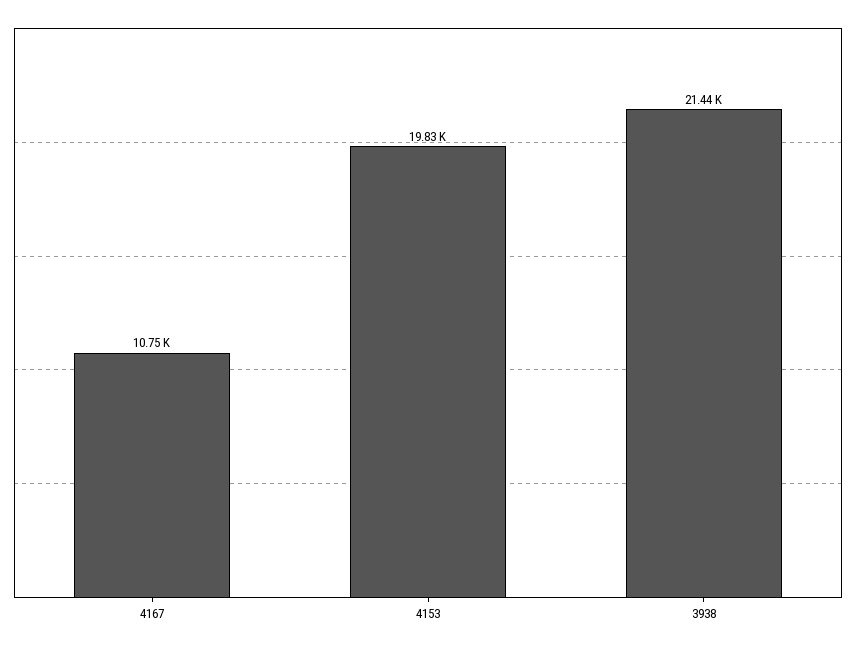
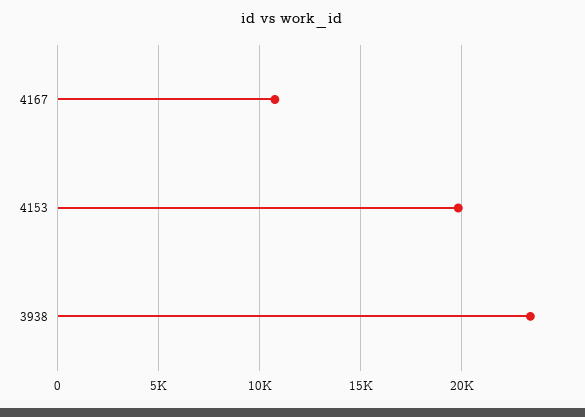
  {
    "4167": 10750,
    "4153": 19830,
-   "3938": 21440
+   "3938": 23500
  }

